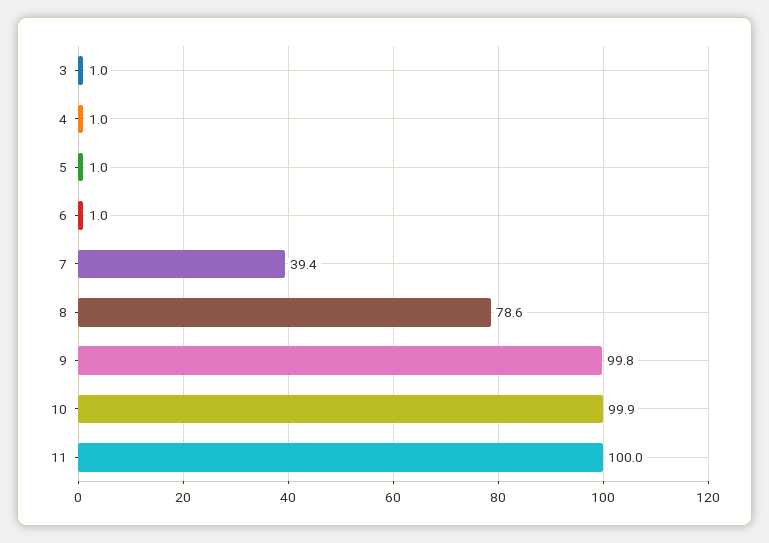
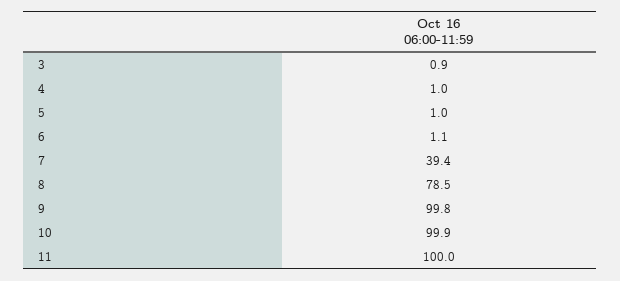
  {
-   "3": 1,
+   "3": 0.9,
    "4": 1,
    "5": 1,
-   "6": 1,
+   "6": 1.1,
    "7": 39.4,
-   "8": 78.6,
+   "8": 78.5,
    "9": 99.8,
    "10": 99.9,
    "11": 100
  }

